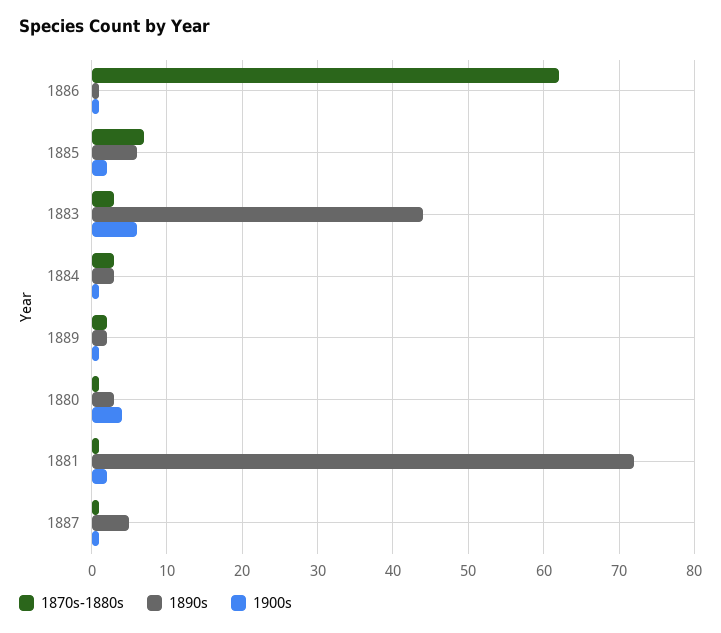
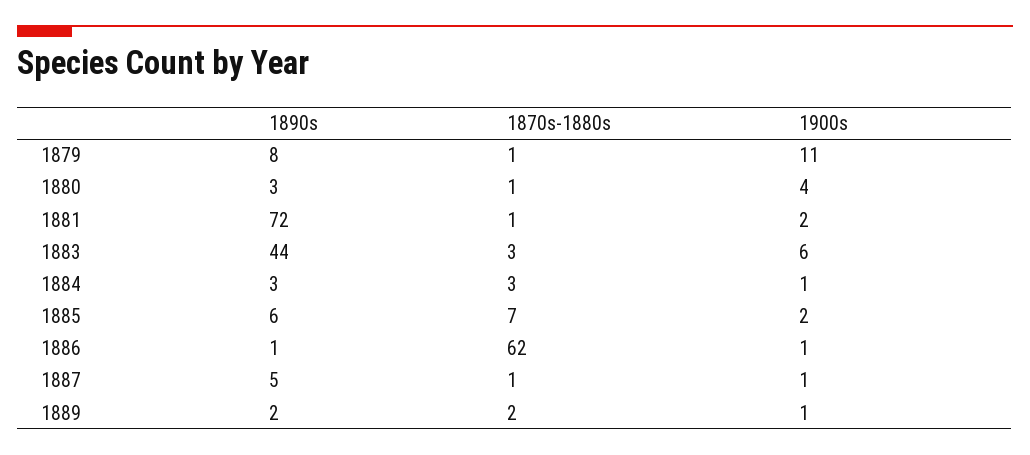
  {
    "1870s-1880s": {
      "1886": 62,
      "1885": 7,
      "1883": 3,
      "1884": 3,
      "1889": 2,
      "1880": 1,
      "1881": 1,
-     "1887": 1
+     "1887": 1,
+     "1879": 1
    },
    "1890s": {
      "1886": 1,
      "1885": 6,
      "1883": 44,
      "1884": 3,
      "1889": 2,
      "1880": 3,
      "1881": 72,
-     "1887": 5
+     "1887": 5,
+     "1879": 8
    },
    "1900s": {
      "1886": 1,
      "1885": 2,
      "1883": 6,
      "1884": 1,
      "1889": 1,
      "1880": 4,
      "1881": 2,
-     "1887": 1
+     "1887": 1,
+     "1879": 11
    }
  }

